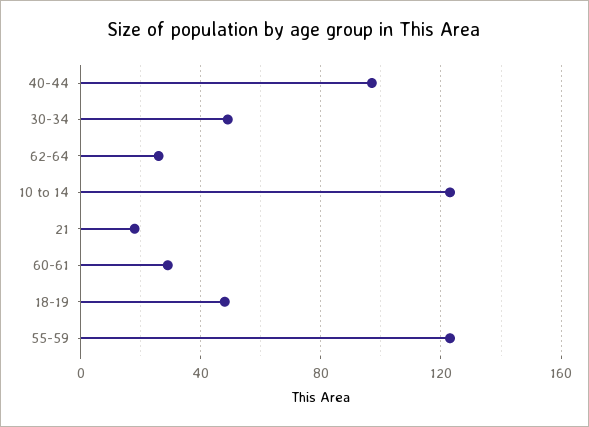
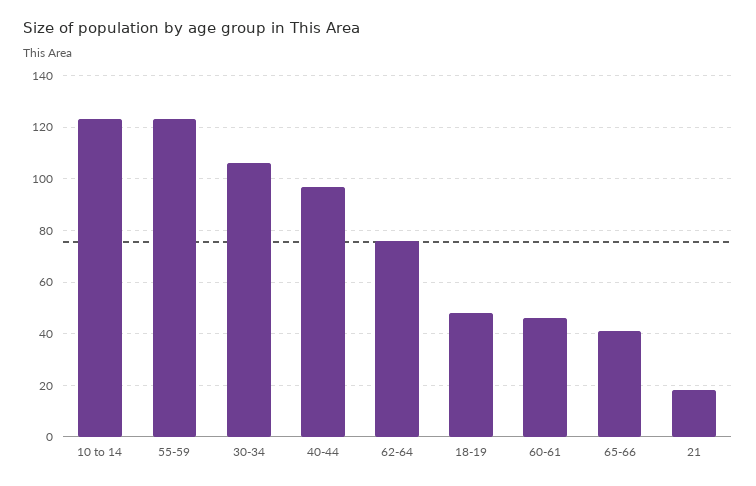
  {
    "40-44": 95,
-   "30-34": 50,
+   "30-34": 105,
-   "62-64": 25,
+   "62-64": 75,
    "10 to 14": 125,
    "21": 20,
-   "60-61": 30,
+   "60-61": 45,
    "18-19": 50,
-   "55-59": 125
+   "55-59": 125,
+   "65-66": 40
  }

